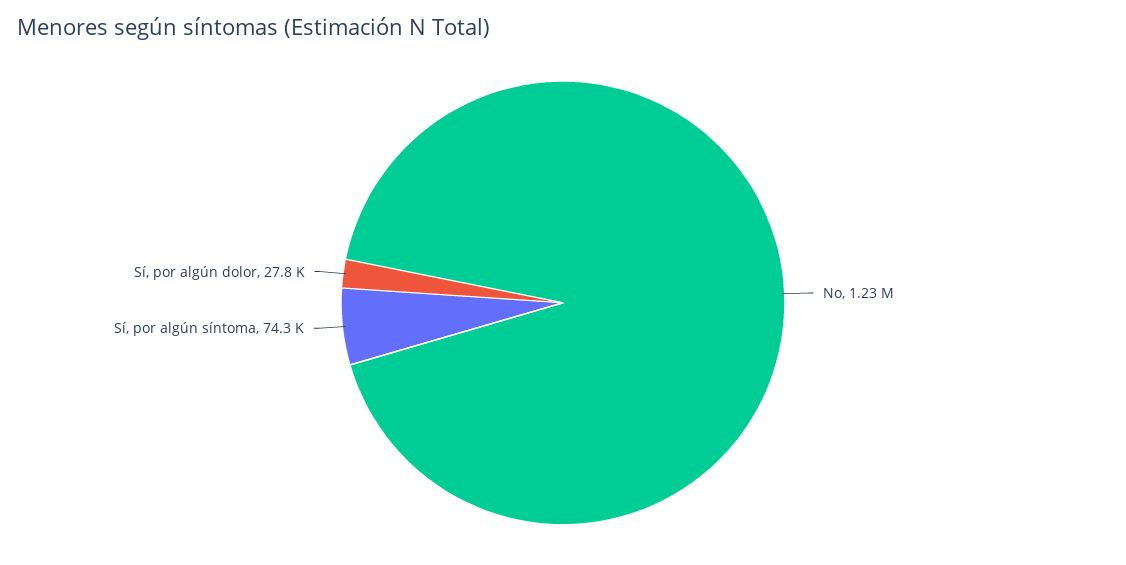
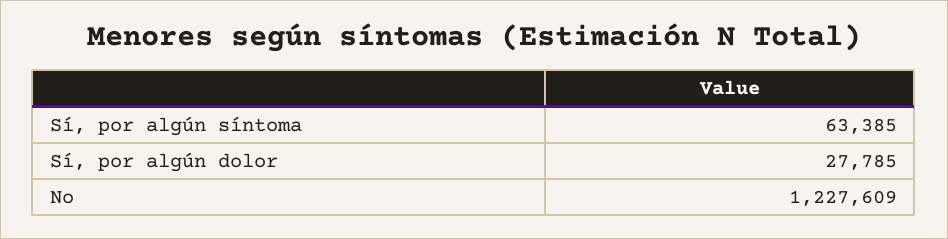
  {
    "No": 1227609,
-   "Sí, por algún síntoma": 74300,
+   "Sí, por algún síntoma": 63385,
    "Sí, por algún dolor": 27785
  }

